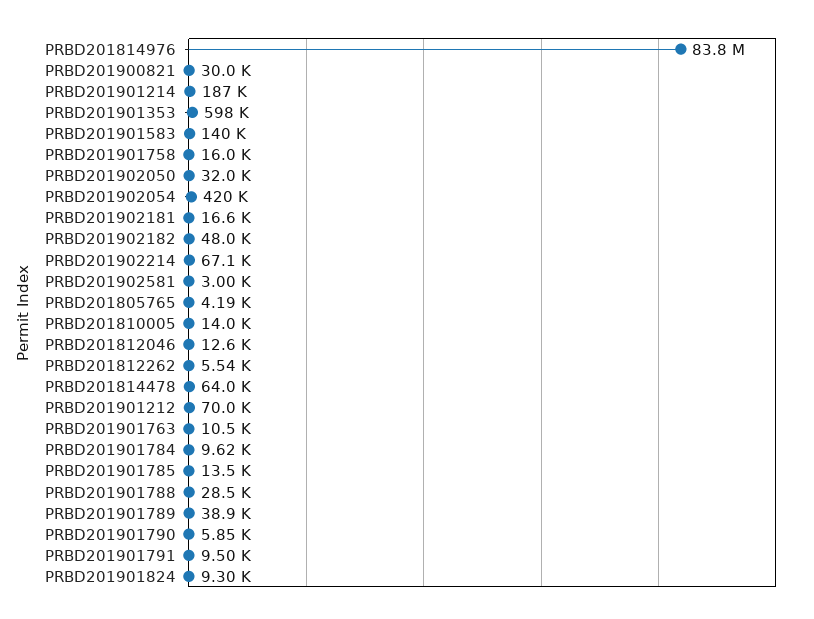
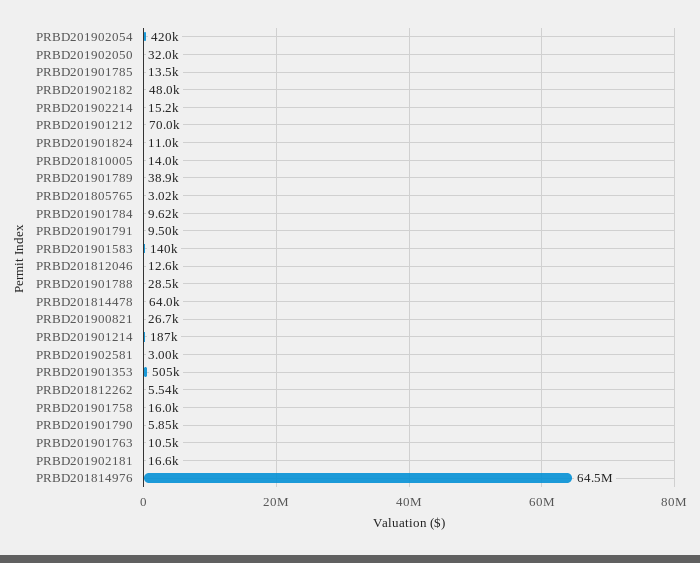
  {
-   "PRBD201814976": 83800000,
+   "PRBD201814976": 64500000,
-   "PRBD201900821": 30000,
+   "PRBD201900821": 26700,
    "PRBD201901214": 187000,
-   "PRBD201901353": 598000,
+   "PRBD201901353": 505000,
    "PRBD201901583": 140000,
    "PRBD201901758": 16000,
    "PRBD201902050": 32000,
    "PRBD201902054": 420000,
    "PRBD201902181": 16600,
    "PRBD201902182": 48000,
-   "PRBD201902214": 67100,
+   "PRBD201902214": 15200,
    "PRBD201902581": 3000,
-   "PRBD201805765": 4190,
+   "PRBD201805765": 3020,
    "PRBD201810005": 14000,
    "PRBD201812046": 12600,
    "PRBD201812262": 5540,
    "PRBD201814478": 64000,
    "PRBD201901212": 70000,
    "PRBD201901763": 10500,
    "PRBD201901784": 9620,
    "PRBD201901785": 13500,
    "PRBD201901788": 28500,
    "PRBD201901789": 38900,
    "PRBD201901790": 5850,
    "PRBD201901791": 9500,
-   "PRBD201901824": 9300
+   "PRBD201901824": 11000
  }

